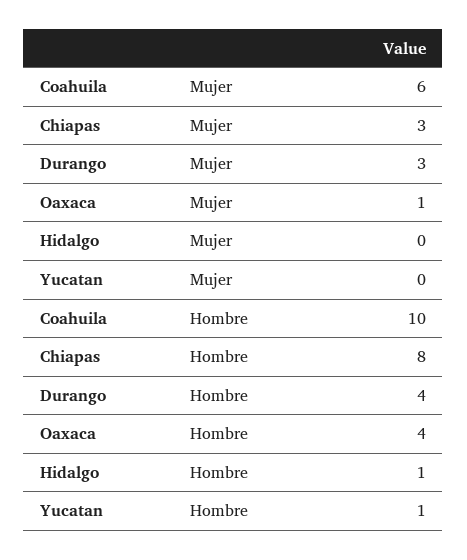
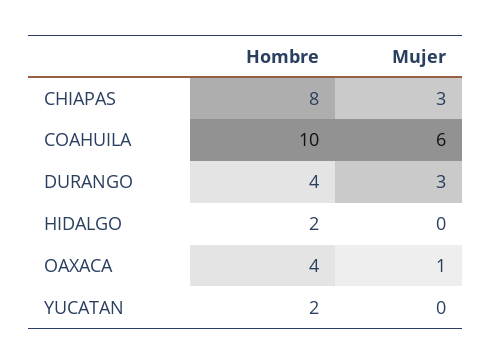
  {
    "Coahuila": {
      "Mujer": 6,
      "Hombre": 10
    },
    "Chiapas": {
      "Mujer": 3,
      "Hombre": 8
    },
    "Durango": {
      "Mujer": 3,
      "Hombre": 4
    },
    "Oaxaca": {
      "Mujer": 1,
      "Hombre": 4
    },
    "Hidalgo": {
      "Mujer": 0,
-     "Hombre": 1
+     "Hombre": 2
    },
    "Yucatan": {
      "Mujer": 0,
-     "Hombre": 1
+     "Hombre": 2
    }
  }

